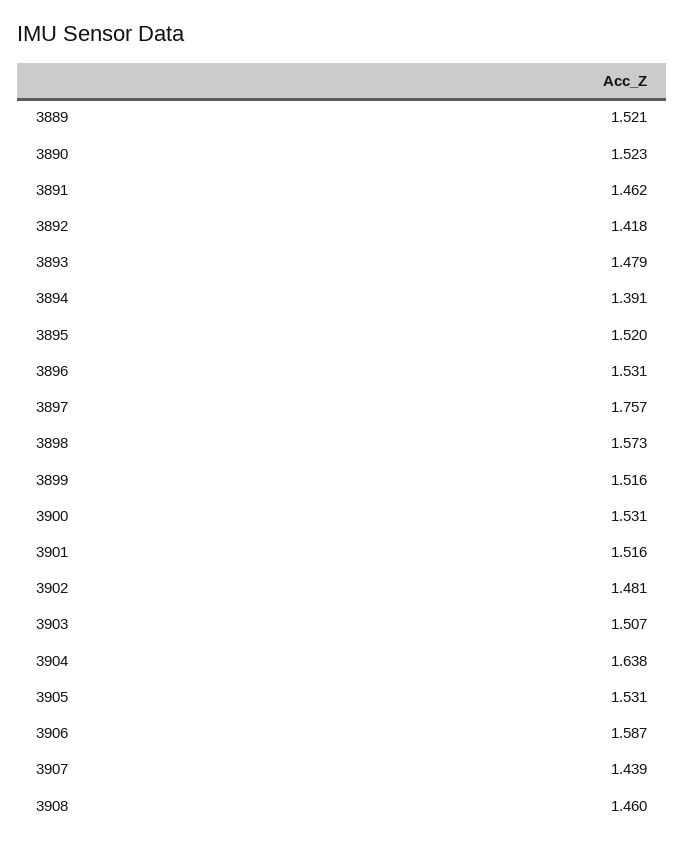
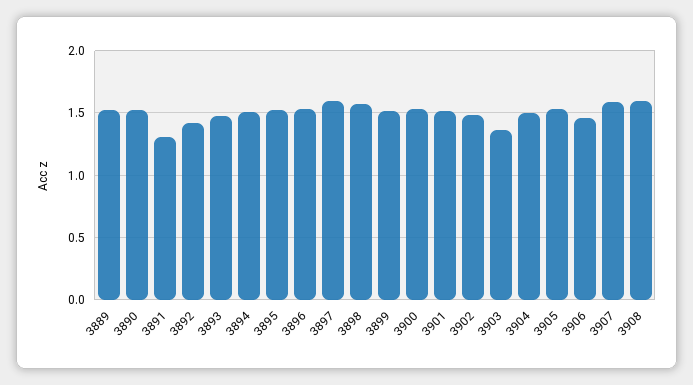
  {
    "3889": 1.521,
    "3890": 1.523,
-   "3891": 1.462,
+   "3891": 1.3,
    "3892": 1.418,
    "3893": 1.479,
-   "3894": 1.391,
+   "3894": 1.5,
    "3895": 1.52,
    "3896": 1.531,
-   "3897": 1.757,
+   "3897": 1.6,
    "3898": 1.573,
    "3899": 1.516,
    "3900": 1.531,
    "3901": 1.516,
    "3902": 1.481,
-   "3903": 1.507,
+   "3903": 1.35,
-   "3904": 1.638,
+   "3904": 1.5,
    "3905": 1.531,
-   "3906": 1.587,
+   "3906": 1.45,
-   "3907": 1.439,
+   "3907": 1.6,
-   "3908": 1.46
+   "3908": 1.6
  }

